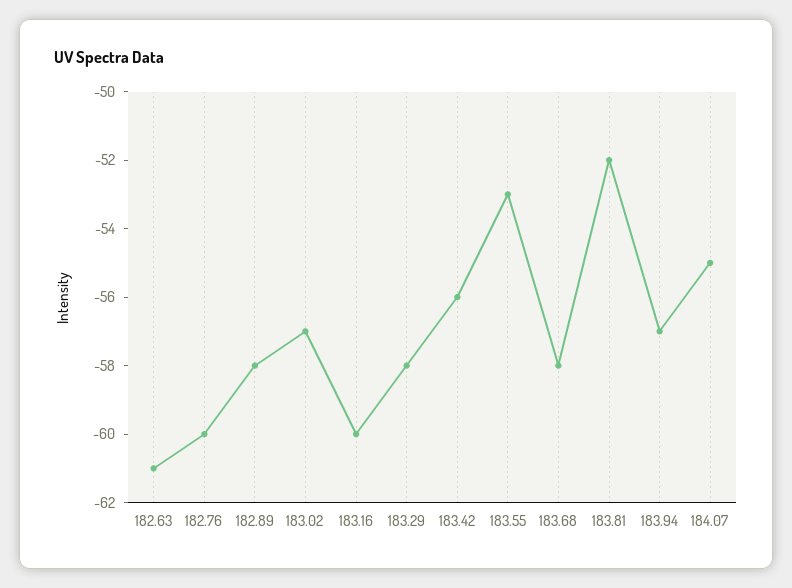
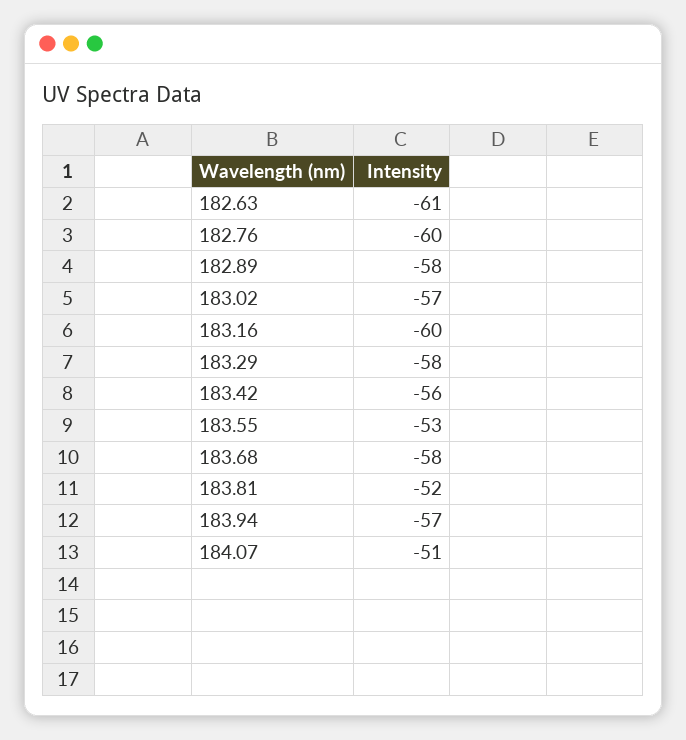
  {
    "182.63": -61,
    "182.76": -60,
    "182.89": -58,
    "183.02": -57,
    "183.16": -60,
    "183.29": -58,
    "183.42": -56,
    "183.55": -53,
    "183.68": -58,
    "183.81": -52,
    "183.94": -57,
-   "184.07": -55
+   "184.07": -51
  }

